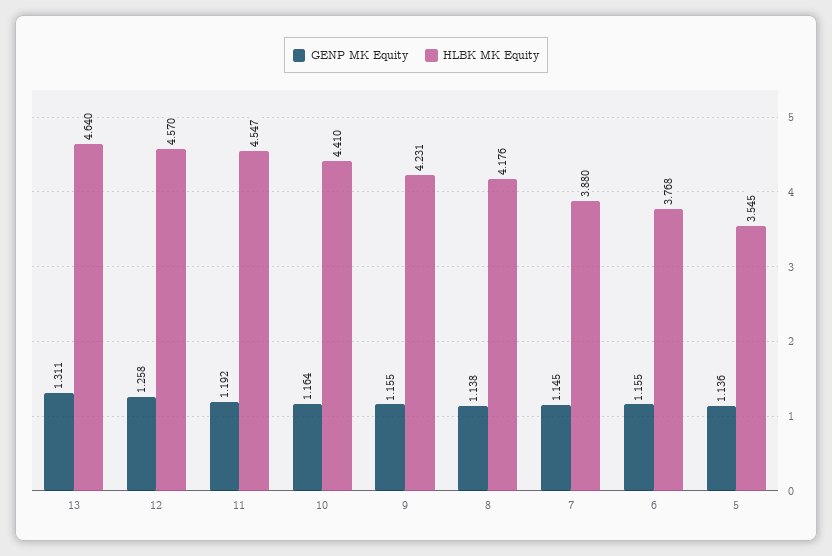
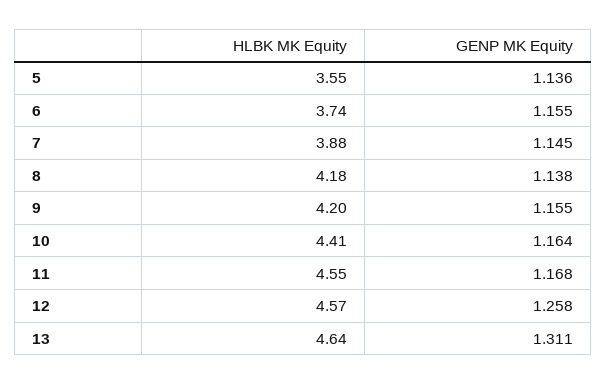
  {
    "GENP MK Equity": {
      "13": 1.311,
      "12": 1.258,
-     "11": 1.192,
+     "11": 1.168,
      "10": 1.164,
      "9": 1.155,
      "8": 1.138,
      "7": 1.145,
      "6": 1.155,
      "5": 1.136
    },
    "HLBK MK Equity": {
      "13": 4.64,
      "12": 4.57,
      "11": 4.547,
      "10": 4.41,
-     "9": 4.231,
+     "9": 4.2,
      "8": 4.176,
      "7": 3.88,
-     "6": 3.768,
+     "6": 3.74,
      "5": 3.545
    }
  }

